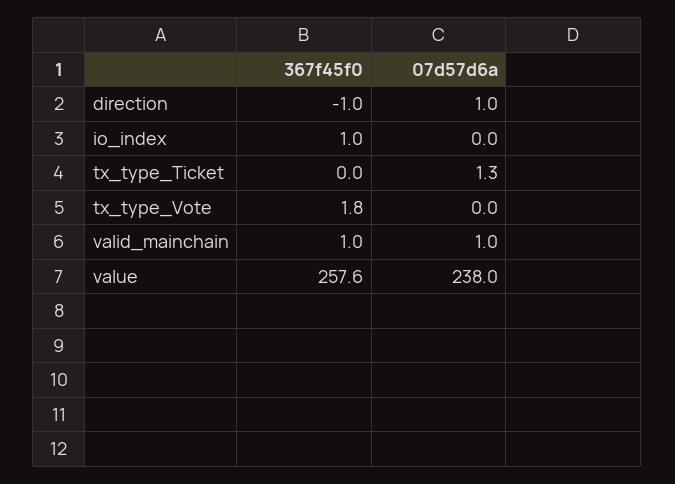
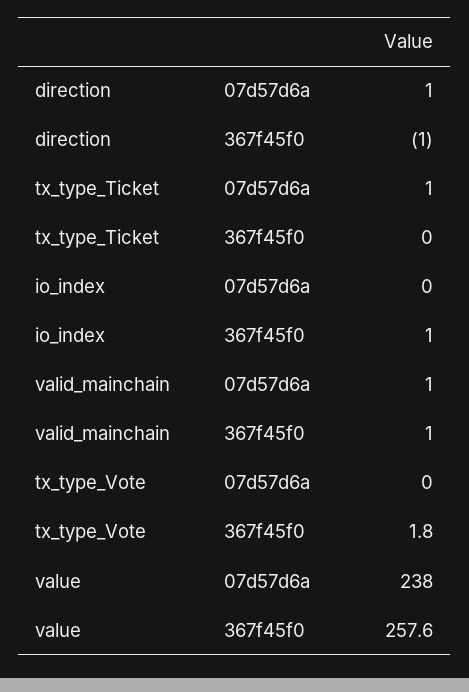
  {
    "367f45f0": {
      "direction": -1,
      "io_index": 1,
      "tx_type_Ticket": 0,
      "tx_type_Vote": 1.8,
      "valid_mainchain": 1,
      "value": 257.6
    },
    "07d57d6a": {
      "direction": 1,
      "io_index": 0,
-     "tx_type_Ticket": 1.3,
+     "tx_type_Ticket": 1,
      "tx_type_Vote": 0,
      "valid_mainchain": 1,
      "value": 238
    }
  }

